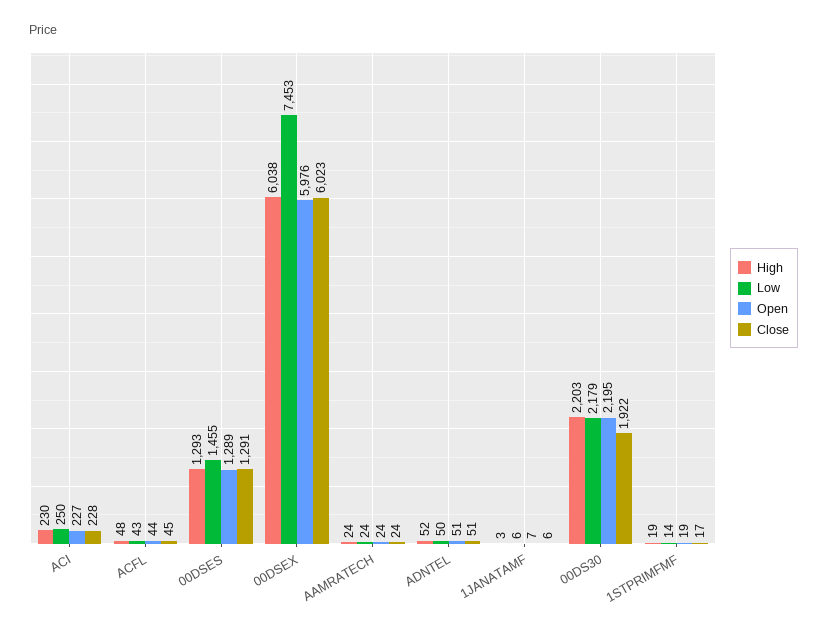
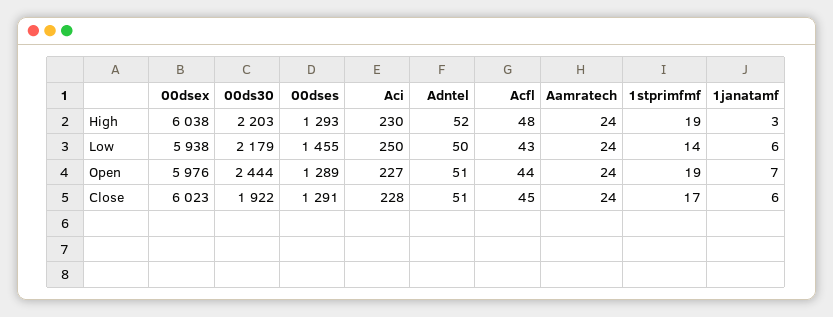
  {
    "High": {
      "ACI": 230,
      "ACFL": 48,
      "00DSES": 1293,
      "00DSEX": 6038,
      "AAMRATECH": 24,
      "ADNTEL": 52,
      "1JANATAMF": 3,
      "00DS30": 2203,
      "1STPRIMFMF": 19
    },
    "Low": {
      "ACI": 250,
      "ACFL": 43,
      "00DSES": 1455,
-     "00DSEX": 7453,
+     "00DSEX": 5938,
      "AAMRATECH": 24,
      "ADNTEL": 50,
      "1JANATAMF": 6,
      "00DS30": 2179,
      "1STPRIMFMF": 14
    },
    "Open": {
      "ACI": 227,
      "ACFL": 44,
      "00DSES": 1289,
      "00DSEX": 5976,
      "AAMRATECH": 24,
      "ADNTEL": 51,
      "1JANATAMF": 7,
-     "00DS30": 2195,
+     "00DS30": 2444,
      "1STPRIMFMF": 19
    },
    "Close": {
      "ACI": 228,
      "ACFL": 45,
      "00DSES": 1291,
      "00DSEX": 6023,
      "AAMRATECH": 24,
      "ADNTEL": 51,
      "1JANATAMF": 6,
      "00DS30": 1922,
      "1STPRIMFMF": 17
    }
  }

